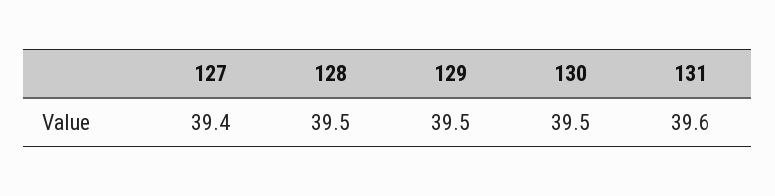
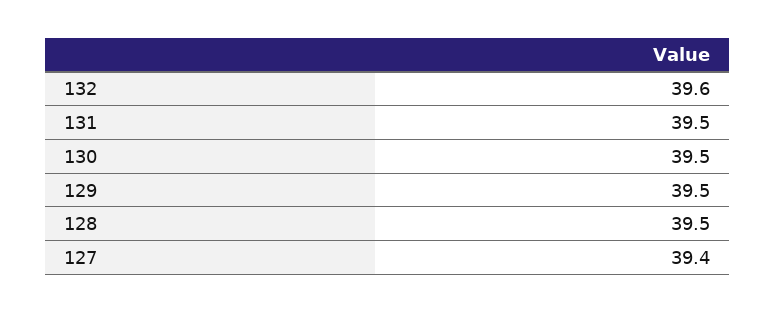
  {
    "127": 39.4,
    "128": 39.5,
    "129": 39.5,
    "130": 39.5,
-   "131": 39.6
+   "131": 39.5,
+   "132": 39.6
  }

